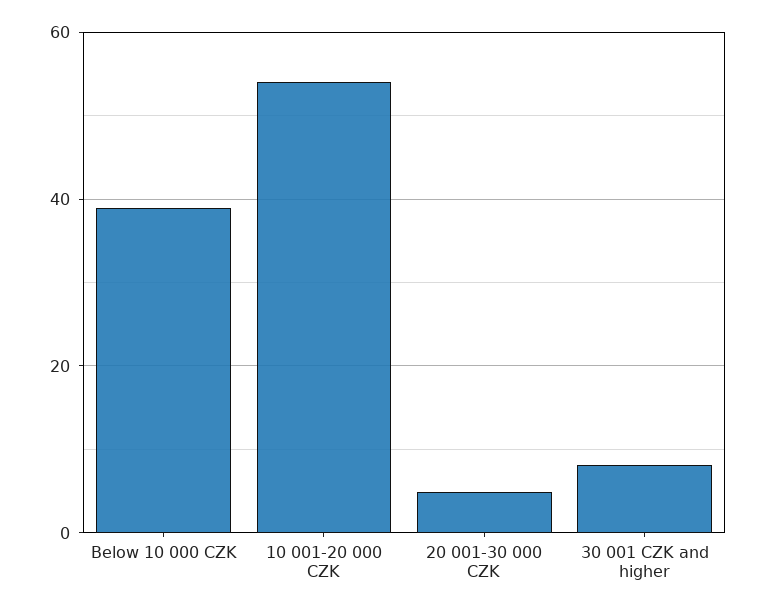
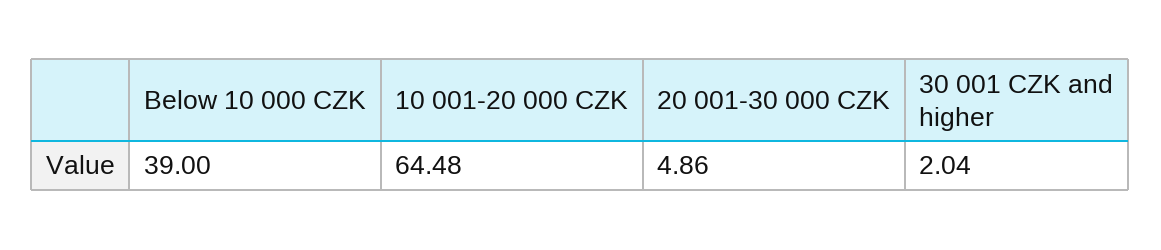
  {
    "Below 10 000 CZK": 39,
-   "10 001-20 000 CZK": 54,
+   "10 001-20 000 CZK": 64.48,
    "20 001-30 000 CZK": 4.86,
-   "30 001 CZK and higher": 8
+   "30 001 CZK and higher": 2.04
  }

